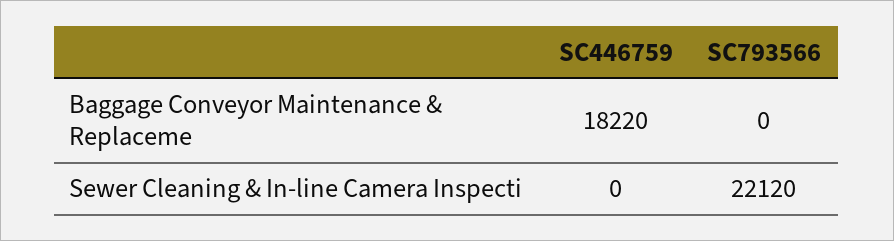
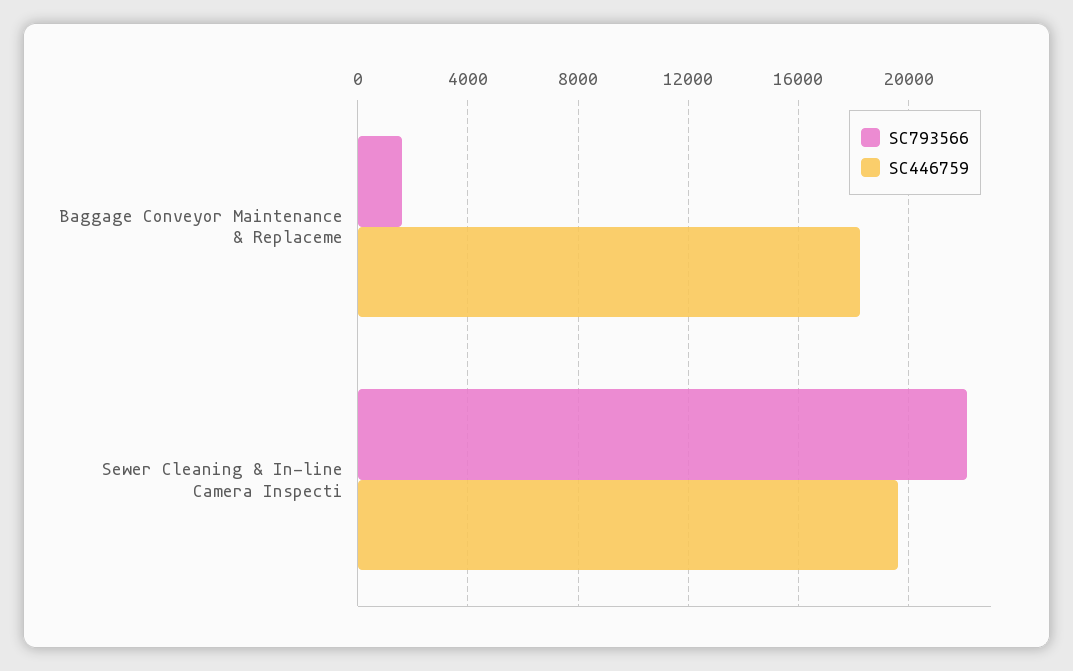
  {
    "SC446759": {
      "Baggage Conveyor Maintenance & Replaceme": 18220,
-     "Sewer Cleaning & In-line Camera Inspecti": 0
+     "Sewer Cleaning & In-line Camera Inspecti": 19500
    },
    "SC793566": {
-     "Baggage Conveyor Maintenance & Replaceme": 0,
+     "Baggage Conveyor Maintenance & Replaceme": 1500,
      "Sewer Cleaning & In-line Camera Inspecti": 22120
    }
  }

